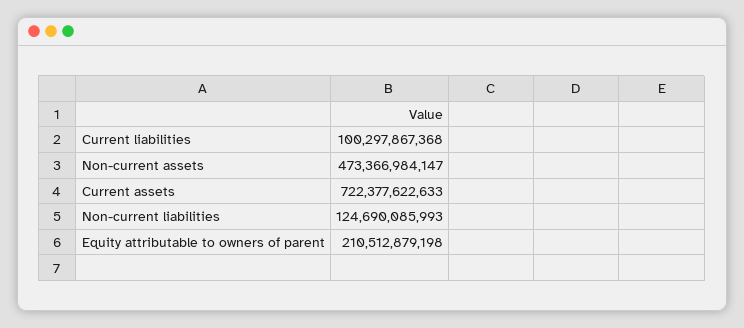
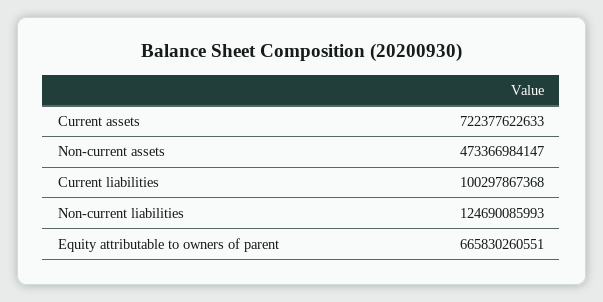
  {
    "Current liabilities": 100297867368,
    "Non-current assets": 473366984147,
    "Current assets": 722377622633,
    "Non-current liabilities": 124690085993,
-   "Equity attributable to owners of parent": 210512879198
+   "Equity attributable to owners of parent": 665830260551
  }

